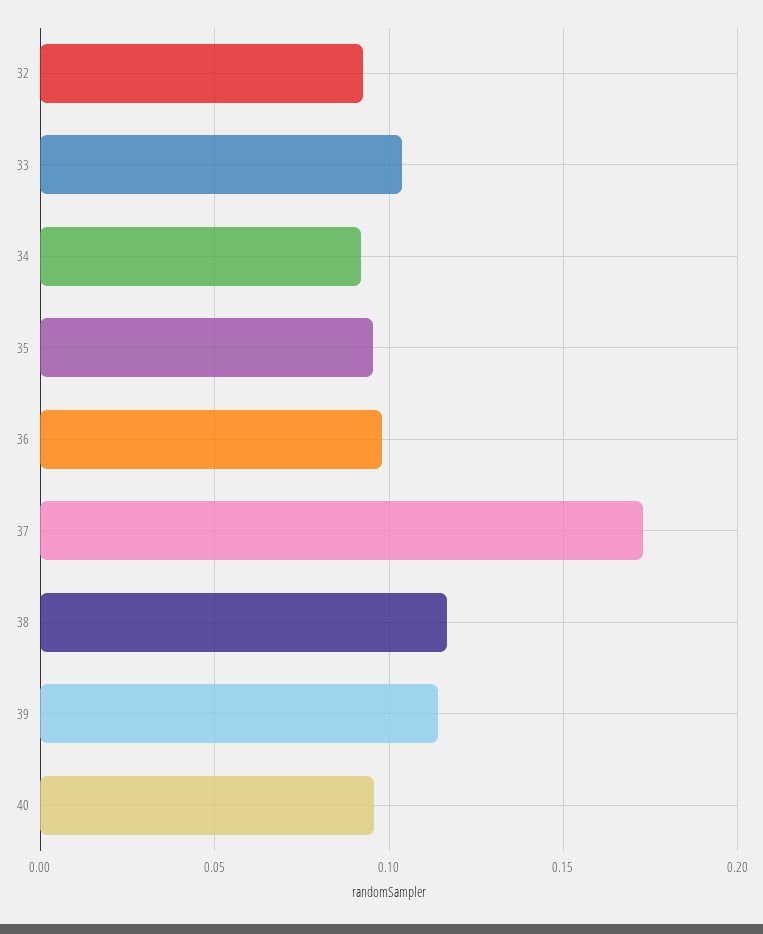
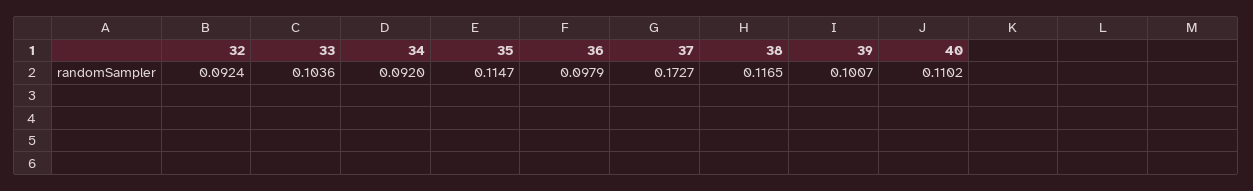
  {
    "32": 0.0924,
    "33": 0.1036,
    "34": 0.092,
-   "35": 0.095,
+   "35": 0.1147,
    "36": 0.0979,
    "37": 0.1727,
    "38": 0.1165,
-   "39": 0.115,
+   "39": 0.1007,
-   "40": 0.095
+   "40": 0.1102
  }

